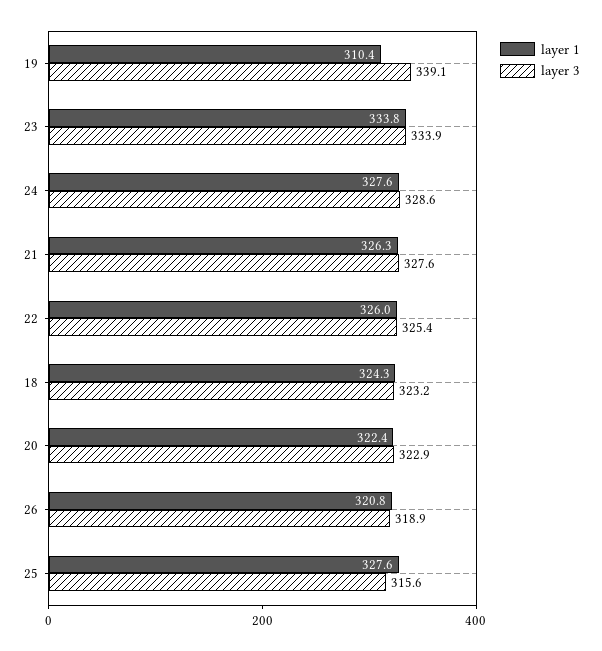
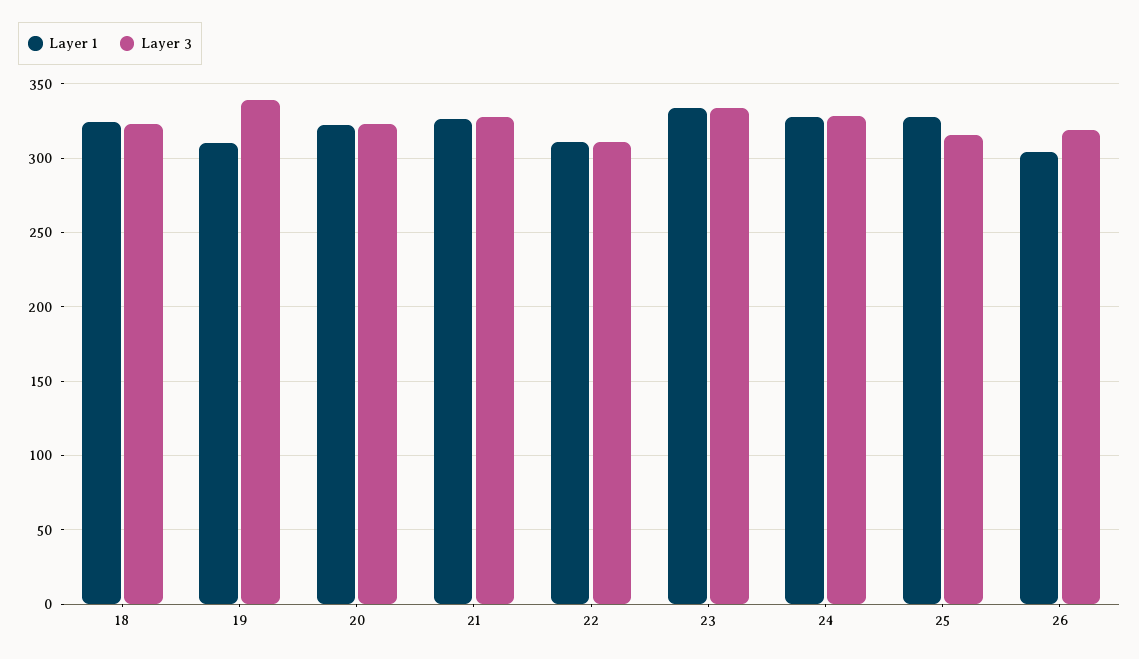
  {
    "layer 1": {
      "19": 310.4,
      "23": 333.8,
      "24": 327.6,
      "21": 326.3,
-     "22": 326,
+     "22": 310,
      "18": 324.3,
      "20": 322.4,
-     "26": 320.8,
+     "26": 305,
      "25": 327.6
    },
    "layer 3": {
      "19": 339.1,
      "23": 333.9,
      "24": 328.6,
      "21": 327.6,
-     "22": 325.4,
+     "22": 310,
      "18": 323.2,
      "20": 322.9,
      "26": 318.9,
      "25": 315.6
    }
  }

